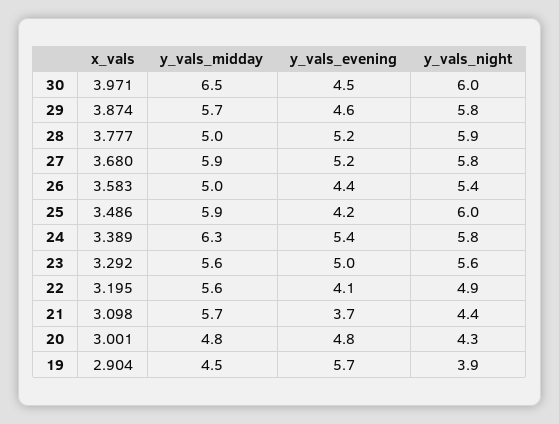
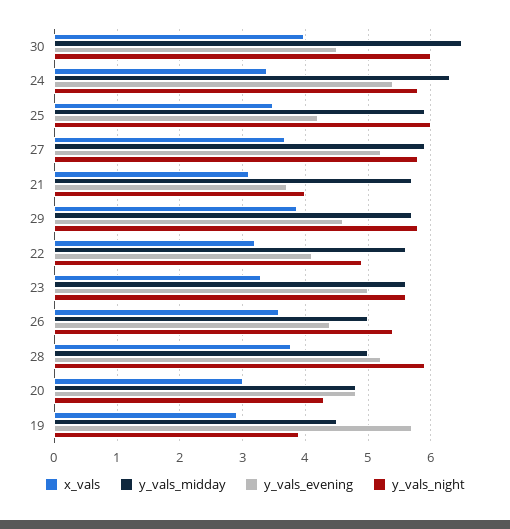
  {
    "x_vals": {
      "30": 3.971,
      "29": 3.874,
      "28": 3.777,
      "27": 3.68,
      "26": 3.583,
      "25": 3.486,
      "24": 3.389,
      "23": 3.292,
      "22": 3.195,
      "21": 3.098,
      "20": 3.001,
      "19": 2.904
    },
    "y_vals_midday": {
      "30": 6.5,
      "29": 5.7,
      "28": 5,
      "27": 5.9,
      "26": 5,
      "25": 5.9,
      "24": 6.3,
      "23": 5.6,
      "22": 5.6,
      "21": 5.7,
      "20": 4.8,
      "19": 4.5
    },
    "y_vals_evening": {
      "30": 4.5,
      "29": 4.6,
      "28": 5.2,
      "27": 5.2,
      "26": 4.4,
      "25": 4.2,
      "24": 5.4,
      "23": 5,
      "22": 4.1,
      "21": 3.7,
      "20": 4.8,
      "19": 5.7
    },
    "y_vals_night": {
      "30": 6,
      "29": 5.8,
      "28": 5.9,
      "27": 5.8,
      "26": 5.4,
      "25": 6,
      "24": 5.8,
      "23": 5.6,
      "22": 4.9,
-     "21": 4.4,
+     "21": 4,
      "20": 4.3,
      "19": 3.9
    }
  }

